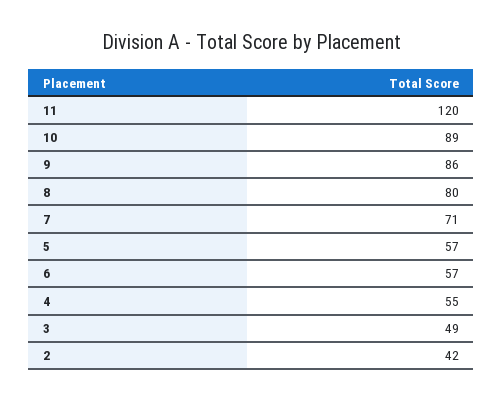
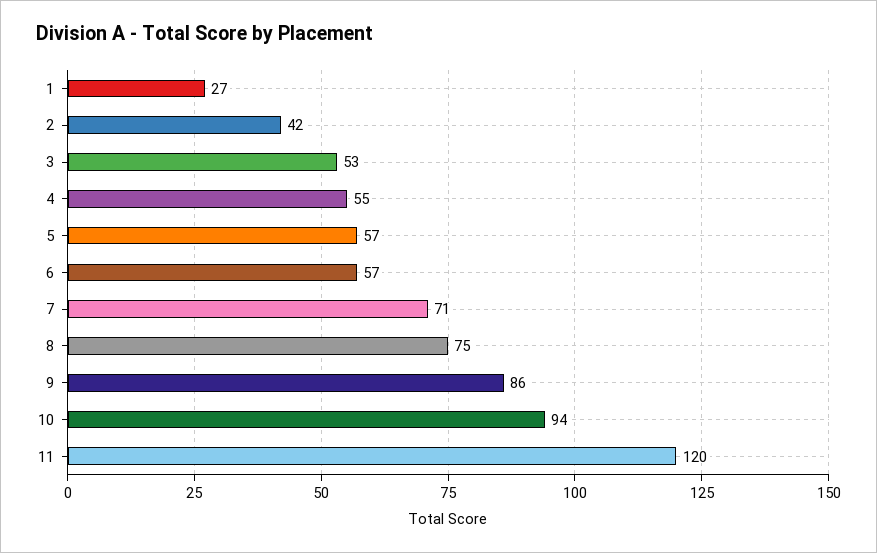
  {
    "11": 120,
-   "10": 89,
+   "10": 94,
    "9": 86,
-   "8": 80,
+   "8": 75,
    "7": 71,
    "5": 57,
    "6": 57,
    "4": 55,
-   "3": 49,
+   "3": 53,
-   "2": 42
+   "2": 42,
+   "1": 27
  }

